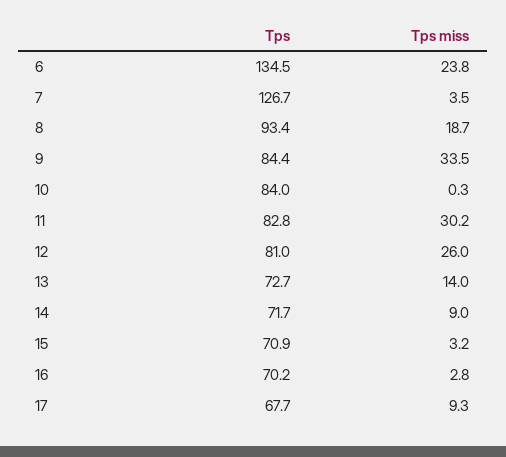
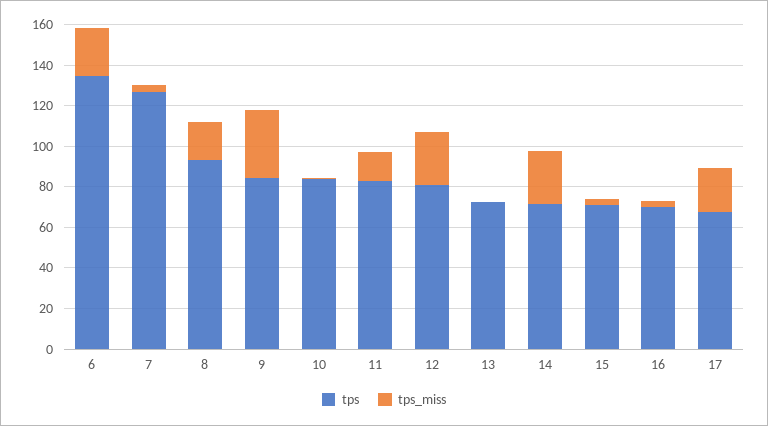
  {
    "Tps": {
      "6": 134.5,
      "7": 126.7,
      "8": 93.4,
      "9": 84.4,
      "10": 84,
      "11": 82.8,
      "12": 81,
      "13": 72.7,
      "14": 71.7,
      "15": 70.9,
      "16": 70.2,
      "17": 67.7
    },
    "Tps miss": {
      "6": 23.8,
      "7": 3.5,
      "8": 18.7,
      "9": 33.5,
      "10": 0.3,
-     "11": 30.2,
+     "11": 15,
      "12": 26,
-     "13": 14,
+     "13": 0,
-     "14": 9,
+     "14": 25,
      "15": 3.2,
      "16": 2.8,
-     "17": 9.3
+     "17": 20
    }
  }

